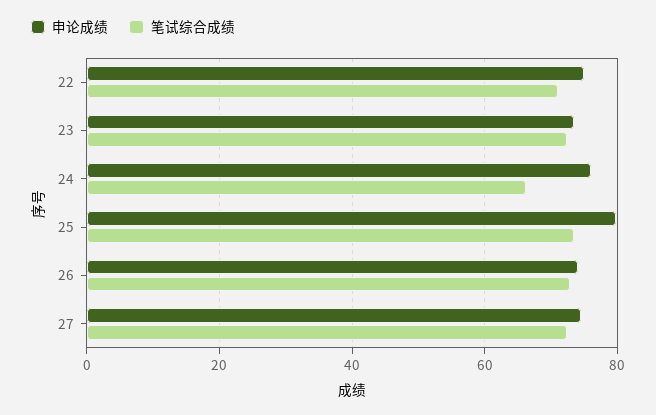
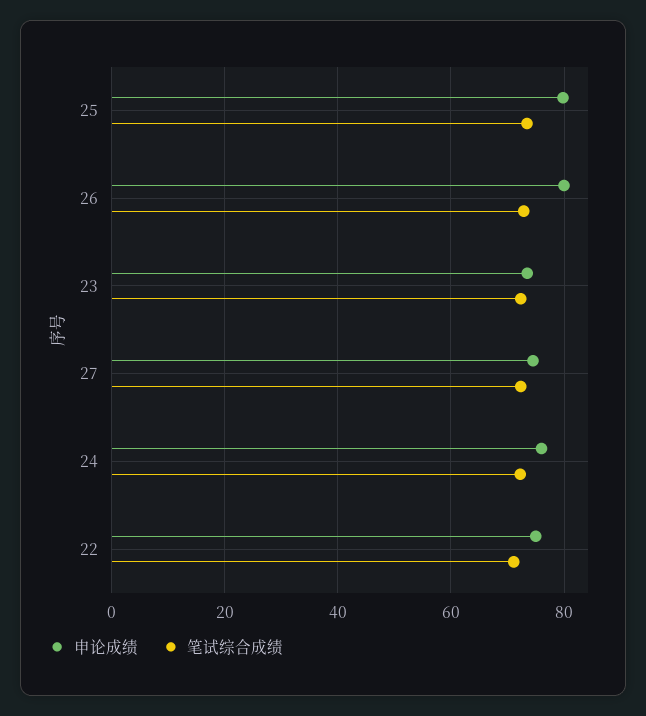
  {
    "申论成绩": {
      "22": 76,
      "23": 74,
      "24": 76,
      "25": 80,
-     "26": 74,
+     "26": 80,
      "27": 74
    },
    "笔试综合成绩": {
      "22": 72,
      "23": 72,
-     "24": 66,
+     "24": 72,
      "25": 74,
      "26": 72,
      "27": 72
    }
  }

